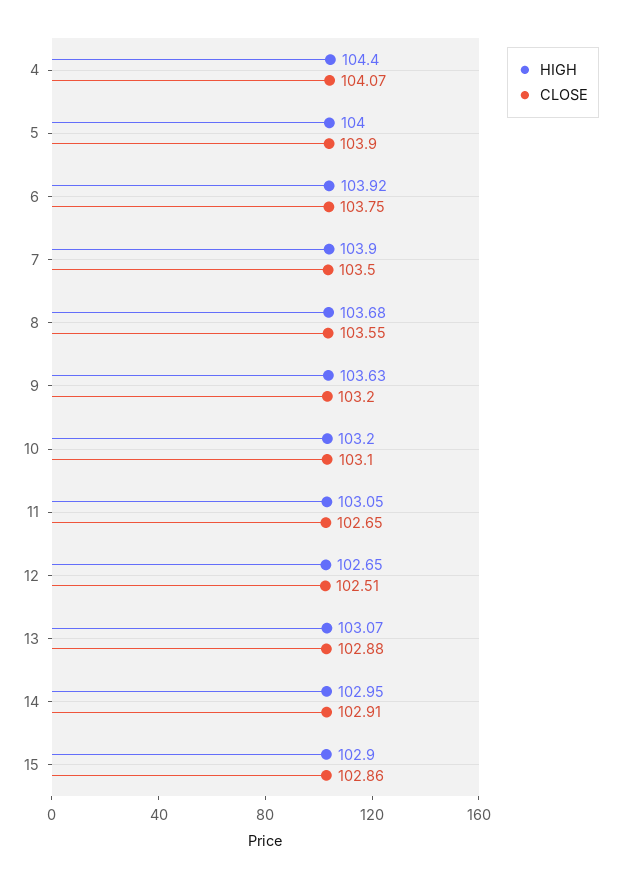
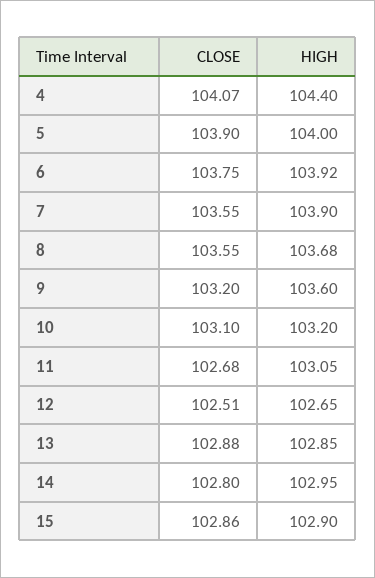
  {
    "HIGH": {
      "4": 104.4,
      "5": 104,
      "6": 103.92,
      "7": 103.9,
      "8": 103.68,
-     "9": 103.63,
+     "9": 103.6,
      "10": 103.2,
      "11": 103.05,
      "12": 102.65,
-     "13": 103.07,
+     "13": 102.85,
      "14": 102.95,
      "15": 102.9
    },
    "CLOSE": {
      "4": 104.07,
      "5": 103.9,
      "6": 103.75,
-     "7": 103.5,
+     "7": 103.55,
      "8": 103.55,
      "9": 103.2,
      "10": 103.1,
-     "11": 102.65,
+     "11": 102.68,
      "12": 102.51,
      "13": 102.88,
-     "14": 102.91,
+     "14": 102.8,
      "15": 102.86
    }
  }

